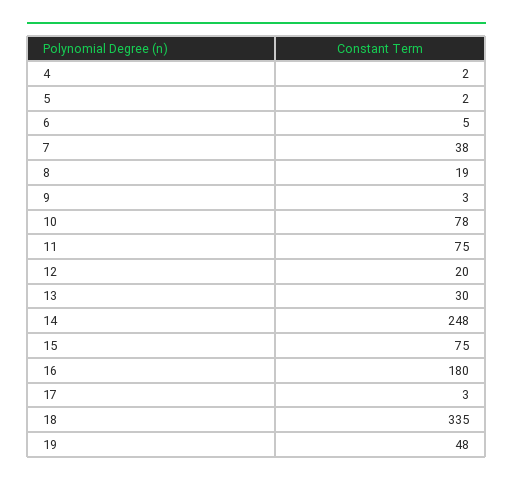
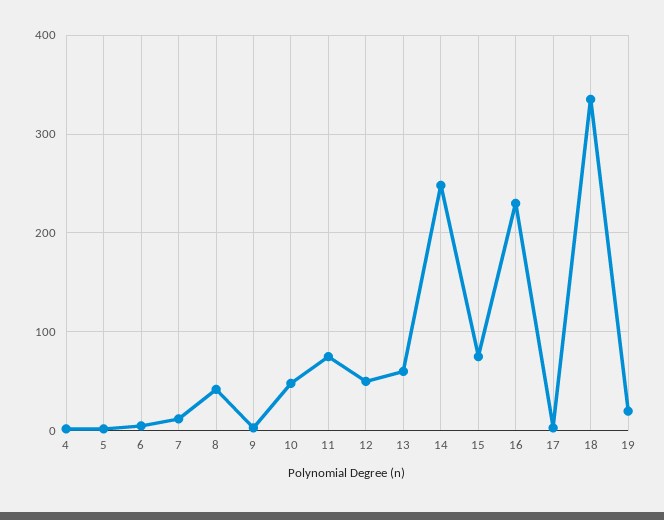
  {
    "4": 2,
    "5": 2,
    "6": 5,
-   "7": 38,
+   "7": 10,
-   "8": 19,
+   "8": 40,
    "9": 3,
-   "10": 78,
+   "10": 50,
    "11": 75,
-   "12": 20,
+   "12": 50,
-   "13": 30,
+   "13": 60,
    "14": 248,
    "15": 75,
-   "16": 180,
+   "16": 230,
    "17": 3,
    "18": 335,
-   "19": 48
+   "19": 20
  }

